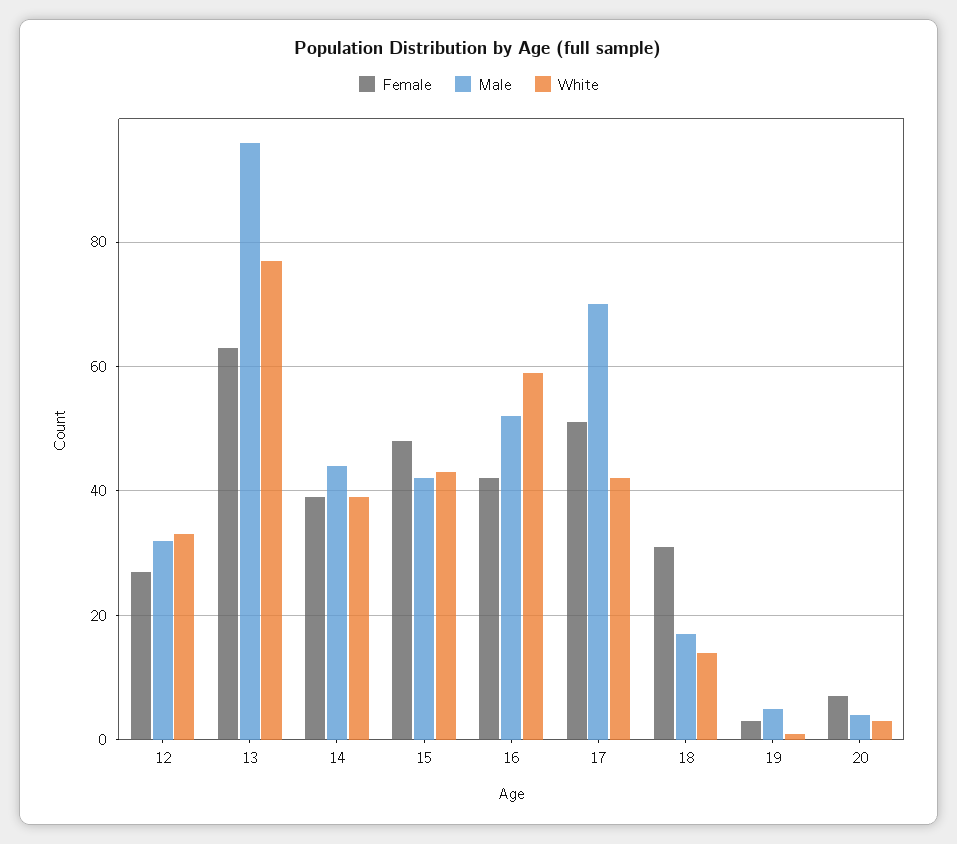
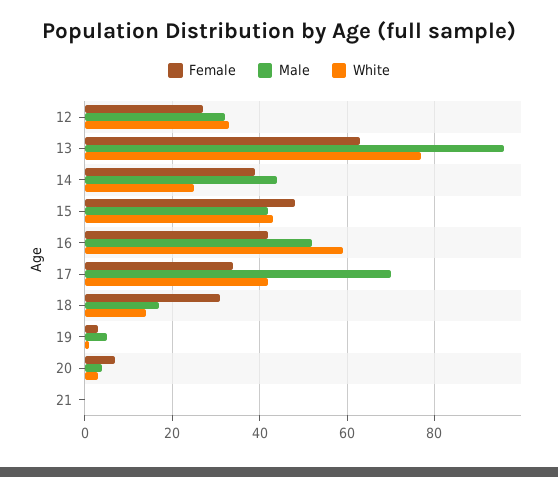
  {
    "Female": {
      "12": 25,
      "13": 65,
      "14": 40,
      "15": 50,
      "16": 40,
-     "17": 50,
+     "17": 35,
      "18": 30,
      "19": 5,
-     "20": 5
+     "20": 5,
+     "21": 0
    },
    "Male": {
      "12": 30,
      "13": 95,
      "14": 45,
      "15": 40,
      "16": 50,
      "17": 70,
      "18": 15,
      "19": 5,
-     "20": 5
+     "20": 5,
+     "21": 0
    },
    "White": {
      "12": 35,
      "13": 75,
-     "14": 40,
+     "14": 25,
      "15": 45,
      "16": 60,
      "17": 40,
      "18": 15,
      "19": 0,
-     "20": 5
+     "20": 5,
+     "21": 0
    }
  }

